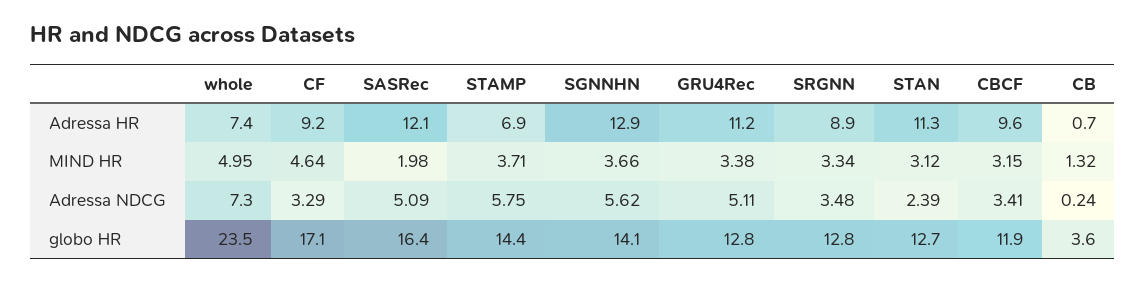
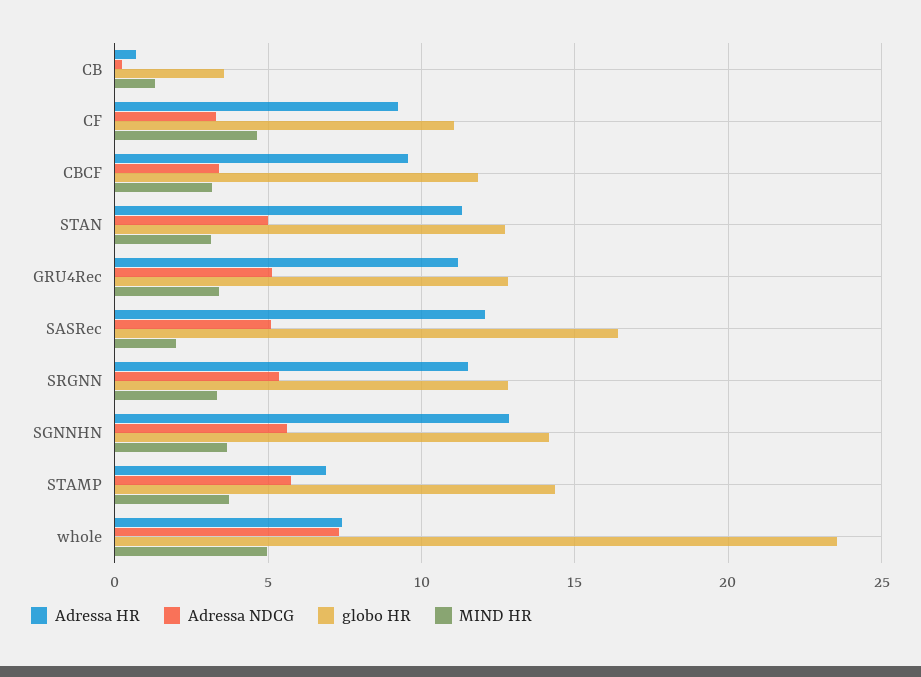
  {
    "Adressa HR": {
      "whole": 7.4,
      "CF": 9.2,
      "SASRec": 12.1,
      "STAMP": 6.9,
      "SGNNHN": 12.9,
      "GRU4Rec": 11.2,
-     "SRGNN": 8.9,
+     "SRGNN": 11.5,
      "STAN": 11.3,
      "CBCF": 9.6,
      "CB": 0.7
    },
    "MIND HR": {
      "whole": 4.95,
      "CF": 4.64,
      "SASRec": 1.98,
      "STAMP": 3.71,
      "SGNNHN": 3.66,
      "GRU4Rec": 3.38,
      "SRGNN": 3.34,
      "STAN": 3.12,
      "CBCF": 3.15,
      "CB": 1.32
    },
    "Adressa NDCG": {
      "whole": 7.3,
      "CF": 3.29,
      "SASRec": 5.09,
      "STAMP": 5.75,
      "SGNNHN": 5.62,
      "GRU4Rec": 5.11,
-     "SRGNN": 3.48,
+     "SRGNN": 5.5,
-     "STAN": 2.39,
+     "STAN": 5,
      "CBCF": 3.41,
      "CB": 0.24
    },
    "globo HR": {
      "whole": 23.5,
-     "CF": 17.1,
+     "CF": 11,
      "SASRec": 16.4,
      "STAMP": 14.4,
      "SGNNHN": 14.1,
      "GRU4Rec": 12.8,
      "SRGNN": 12.8,
      "STAN": 12.7,
      "CBCF": 11.9,
      "CB": 3.6
    }
  }

